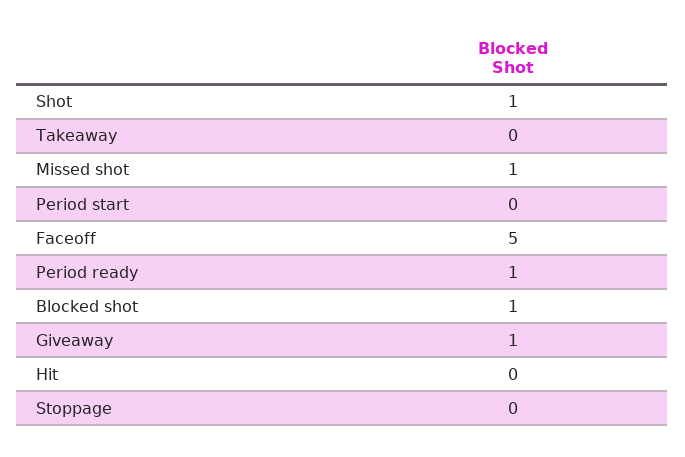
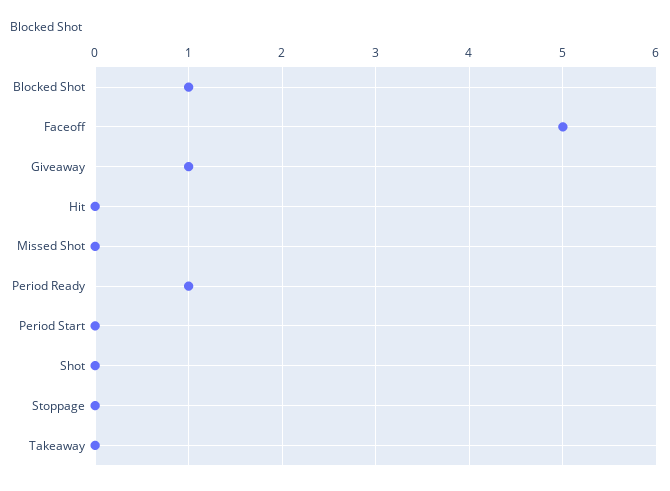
  {
-   "Shot": 1,
+   "Shot": 0,
    "Takeaway": 0,
-   "Missed shot": 1,
+   "Missed shot": 0,
    "Period start": 0,
    "Faceoff": 5,
    "Period ready": 1,
    "Blocked shot": 1,
    "Giveaway": 1,
    "Hit": 0,
    "Stoppage": 0
  }

